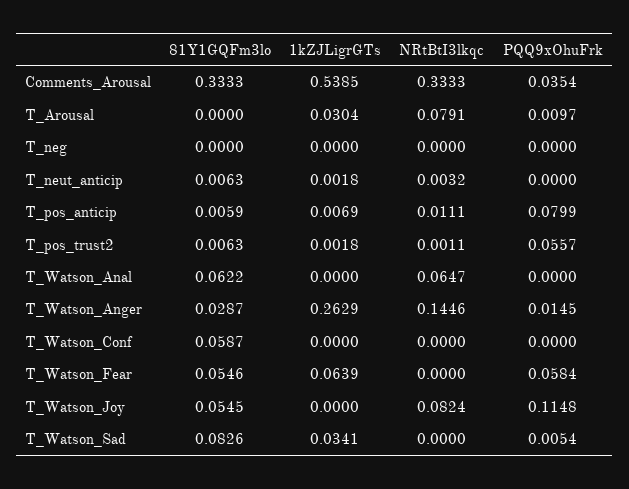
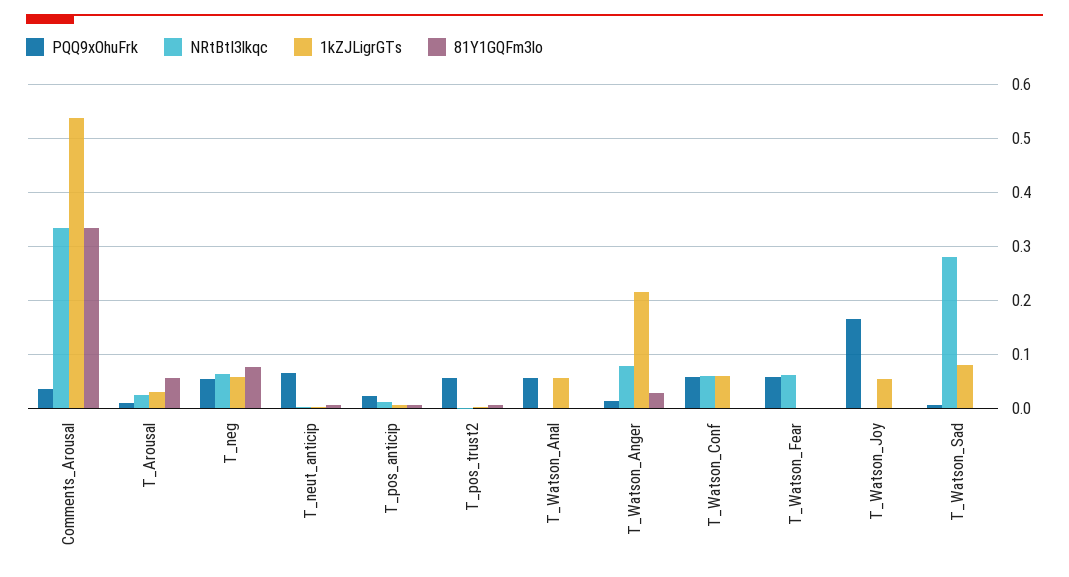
  {
    "81Y1GQFm3lo": {
      "Comments_Arousal": 0.3333,
-     "T_Arousal": 0,
+     "T_Arousal": 0.06,
-     "T_neg": 0,
+     "T_neg": 0.08,
      "T_neut_anticip": 0.0063,
      "T_pos_anticip": 0.0059,
      "T_pos_trust2": 0.0063,
-     "T_Watson_Anal": 0.0622,
+     "T_Watson_Anal": 0,
      "T_Watson_Anger": 0.0287,
-     "T_Watson_Conf": 0.0587,
+     "T_Watson_Conf": 0,
-     "T_Watson_Fear": 0.0546,
+     "T_Watson_Fear": 0,
-     "T_Watson_Joy": 0.0545,
+     "T_Watson_Joy": 0,
-     "T_Watson_Sad": 0.0826
+     "T_Watson_Sad": 0
    },
    "1kZJLigrGTs": {
      "Comments_Arousal": 0.5385,
      "T_Arousal": 0.0304,
-     "T_neg": 0,
+     "T_neg": 0.06,
      "T_neut_anticip": 0.0018,
      "T_pos_anticip": 0.0069,
      "T_pos_trust2": 0.0018,
-     "T_Watson_Anal": 0,
+     "T_Watson_Anal": 0.06,
-     "T_Watson_Anger": 0.2629,
+     "T_Watson_Anger": 0.22,
-     "T_Watson_Conf": 0,
+     "T_Watson_Conf": 0.06,
-     "T_Watson_Fear": 0.0639,
+     "T_Watson_Fear": 0,
-     "T_Watson_Joy": 0,
+     "T_Watson_Joy": 0.06,
-     "T_Watson_Sad": 0.0341
+     "T_Watson_Sad": 0.08
    },
    "NRtBtI3lkqc": {
      "Comments_Arousal": 0.3333,
-     "T_Arousal": 0.0791,
+     "T_Arousal": 0.02,
-     "T_neg": 0,
+     "T_neg": 0.06,
      "T_neut_anticip": 0.0032,
      "T_pos_anticip": 0.0111,
      "T_pos_trust2": 0.0011,
-     "T_Watson_Anal": 0.0647,
+     "T_Watson_Anal": 0,
-     "T_Watson_Anger": 0.1446,
+     "T_Watson_Anger": 0.08,
-     "T_Watson_Conf": 0,
+     "T_Watson_Conf": 0.06,
-     "T_Watson_Fear": 0,
+     "T_Watson_Fear": 0.06,
-     "T_Watson_Joy": 0.0824,
+     "T_Watson_Joy": 0,
-     "T_Watson_Sad": 0
+     "T_Watson_Sad": 0.28
    },
    "PQQ9xOhuFrk": {
      "Comments_Arousal": 0.0354,
      "T_Arousal": 0.0097,
-     "T_neg": 0,
+     "T_neg": 0.06,
-     "T_neut_anticip": 0,
+     "T_neut_anticip": 0.06,
-     "T_pos_anticip": 0.0799,
+     "T_pos_anticip": 0.02,
      "T_pos_trust2": 0.0557,
-     "T_Watson_Anal": 0,
+     "T_Watson_Anal": 0.06,
      "T_Watson_Anger": 0.0145,
-     "T_Watson_Conf": 0,
+     "T_Watson_Conf": 0.06,
      "T_Watson_Fear": 0.0584,
-     "T_Watson_Joy": 0.1148,
+     "T_Watson_Joy": 0.16,
      "T_Watson_Sad": 0.0054
    }
  }

